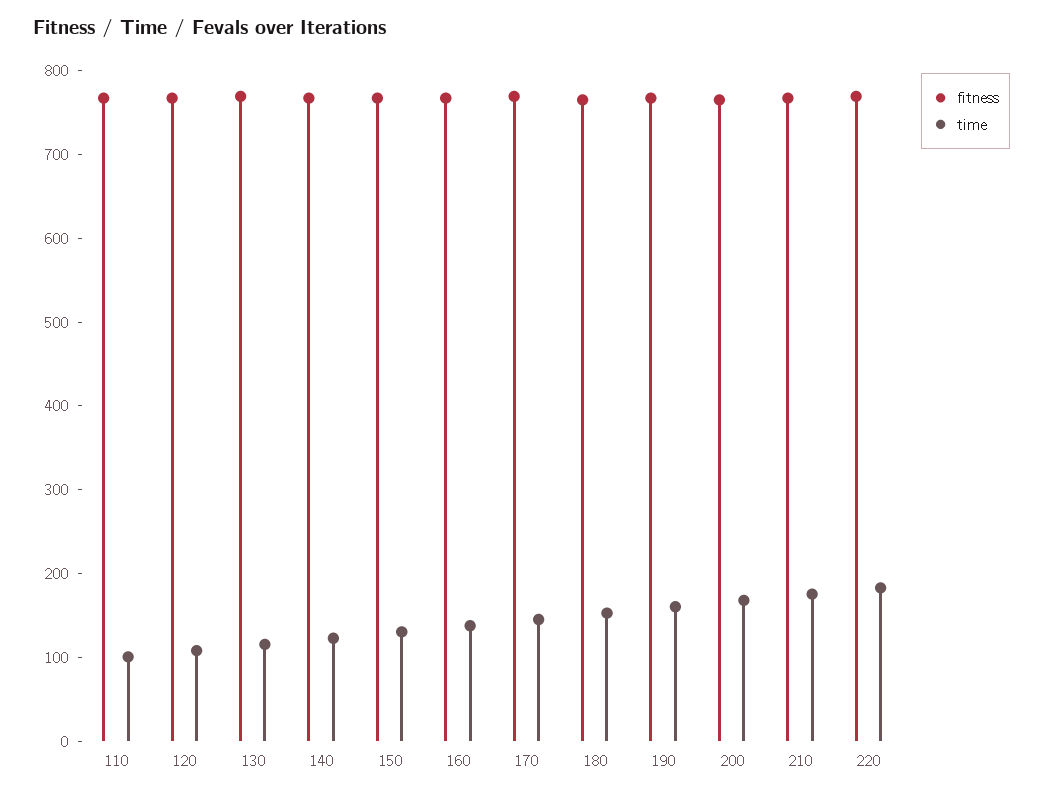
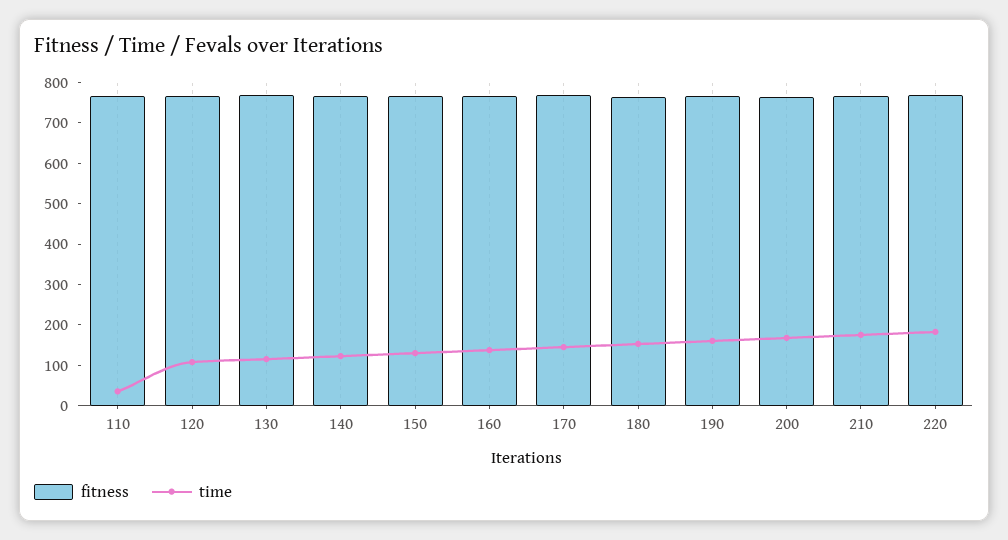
  {
    "fitness": {
      "110": 760,
      "120": 760,
      "130": 760,
      "140": 760,
      "150": 760,
      "160": 760,
      "170": 760,
      "180": 760,
      "190": 760,
      "200": 760,
      "210": 760,
      "220": 760
    },
    "time": {
-     "110": 100,
+     "110": 40,
      "120": 100,
      "130": 120,
      "140": 120,
      "150": 140,
      "160": 140,
      "170": 140,
      "180": 160,
      "190": 160,
      "200": 160,
      "210": 180,
      "220": 180
    }
  }

